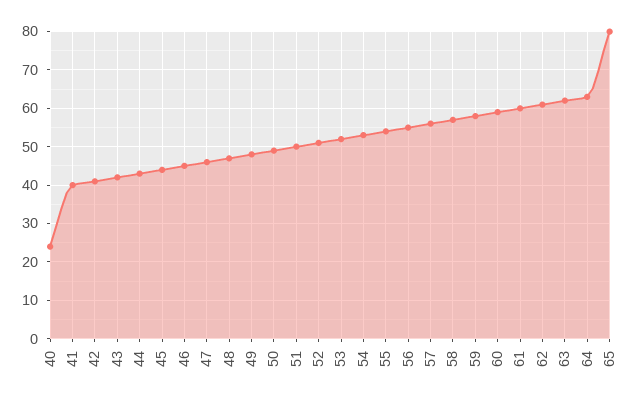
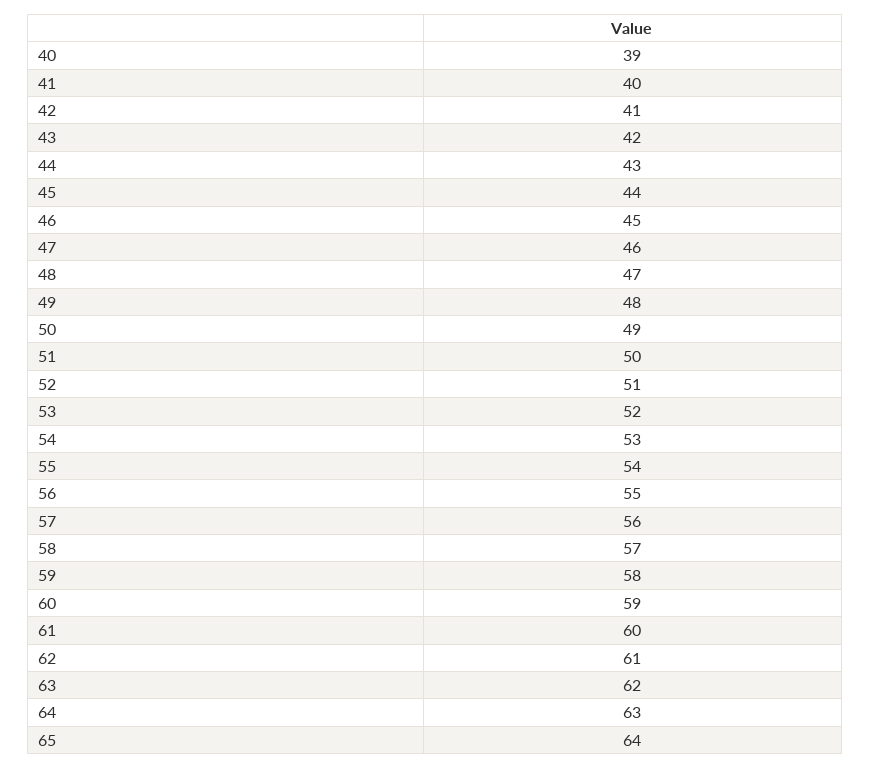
  {
-   "40": 25,
+   "40": 39,
    "41": 40,
    "42": 41,
    "43": 42,
    "44": 43,
    "45": 44,
    "46": 45,
    "47": 46,
    "48": 47,
    "49": 48,
    "50": 49,
    "51": 50,
    "52": 51,
    "53": 52,
    "54": 53,
    "55": 54,
    "56": 55,
    "57": 56,
    "58": 57,
    "59": 58,
    "60": 59,
    "61": 60,
    "62": 61,
    "63": 62,
    "64": 63,
-   "65": 80
+   "65": 64
  }

